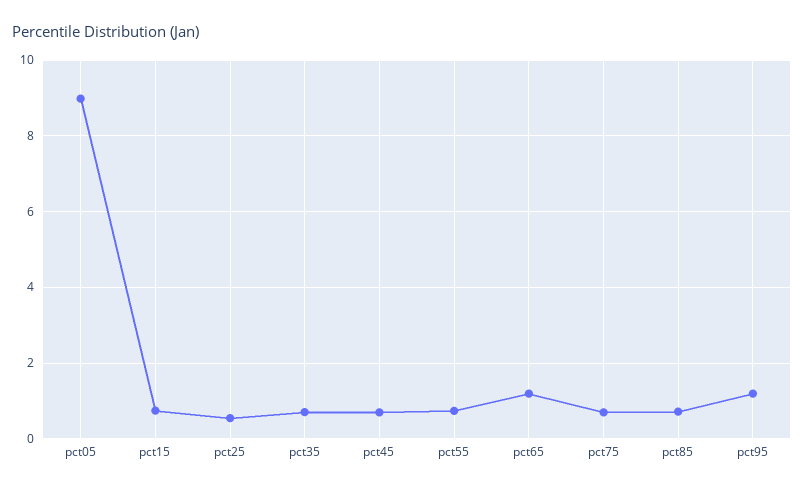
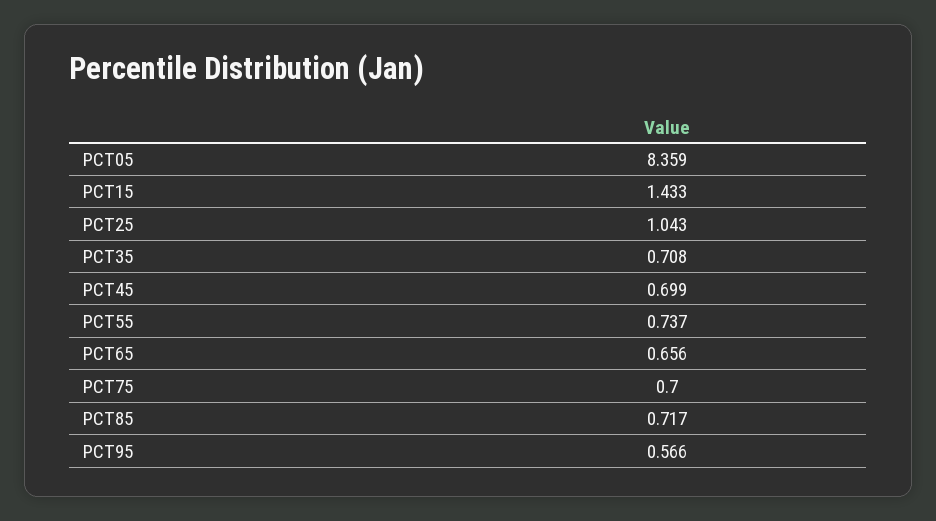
  {
-   "pct05": 9,
+   "pct05": 8.359,
-   "pct15": 0.8,
+   "pct15": 1.433,
-   "pct25": 0.6,
+   "pct25": 1.043,
    "pct35": 0.708,
    "pct45": 0.699,
    "pct55": 0.737,
-   "pct65": 1.2,
+   "pct65": 0.656,
    "pct75": 0.7,
    "pct85": 0.717,
-   "pct95": 1.2
+   "pct95": 0.566
  }

